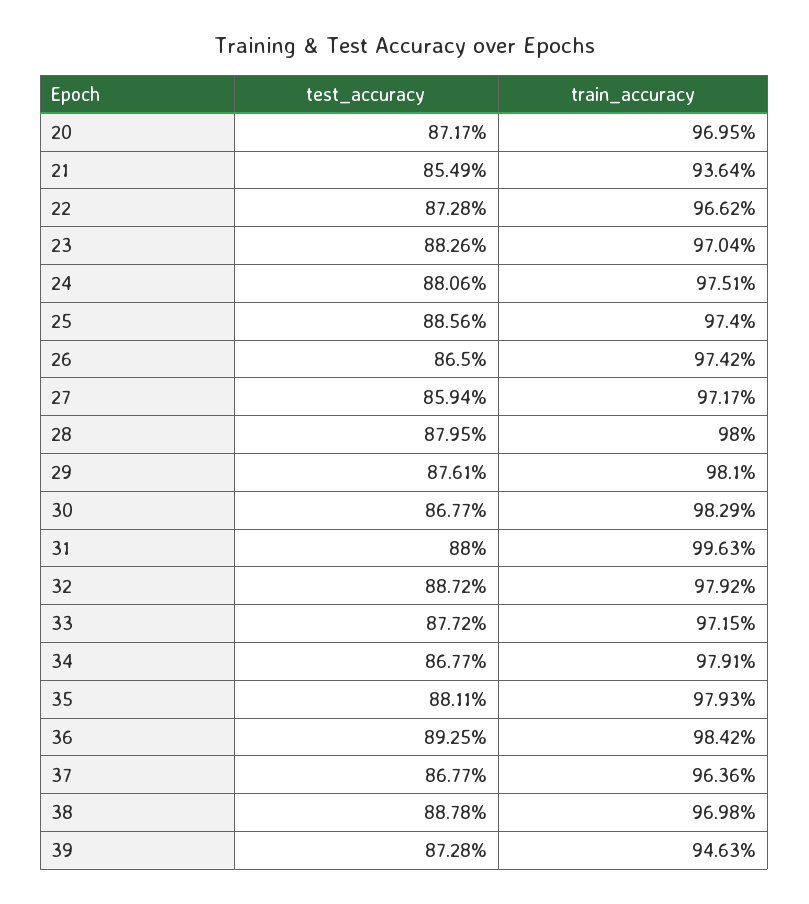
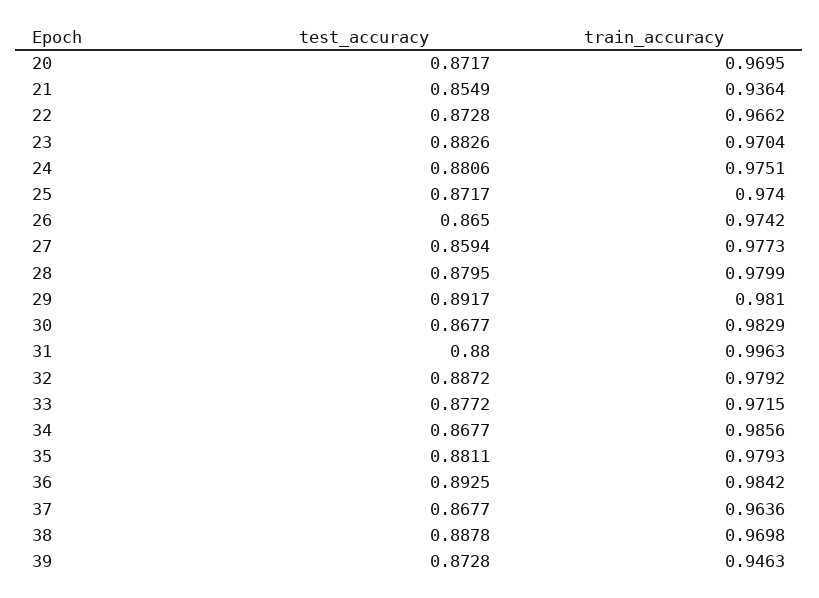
  {
    "test_accuracy": {
      "20": 0.8717,
      "21": 0.8549,
      "22": 0.8728,
      "23": 0.8826,
      "24": 0.8806,
-     "25": 0.8856,
+     "25": 0.8717,
      "26": 0.865,
      "27": 0.8594,
      "28": 0.8795,
-     "29": 0.8761,
+     "29": 0.8917,
      "30": 0.8677,
      "31": 0.88,
      "32": 0.8872,
      "33": 0.8772,
      "34": 0.8677,
      "35": 0.8811,
      "36": 0.8925,
      "37": 0.8677,
      "38": 0.8878,
      "39": 0.8728
    },
    "train_accuracy": {
      "20": 0.9695,
      "21": 0.9364,
      "22": 0.9662,
      "23": 0.9704,
      "24": 0.9751,
      "25": 0.974,
      "26": 0.9742,
-     "27": 0.9717,
+     "27": 0.9773,
-     "28": 0.98,
+     "28": 0.9799,
      "29": 0.981,
      "30": 0.9829,
      "31": 0.9963,
      "32": 0.9792,
      "33": 0.9715,
-     "34": 0.9791,
+     "34": 0.9856,
      "35": 0.9793,
      "36": 0.9842,
      "37": 0.9636,
      "38": 0.9698,
      "39": 0.9463
    }
  }

